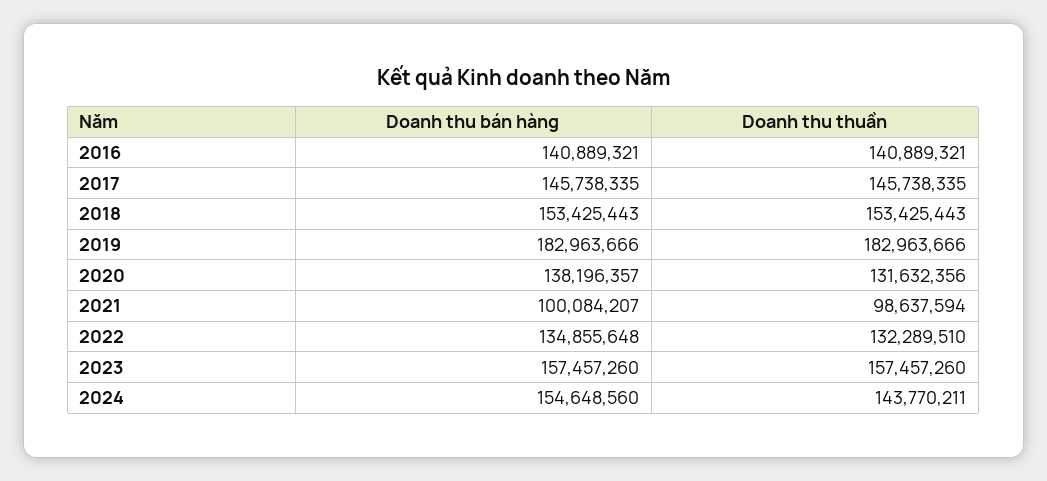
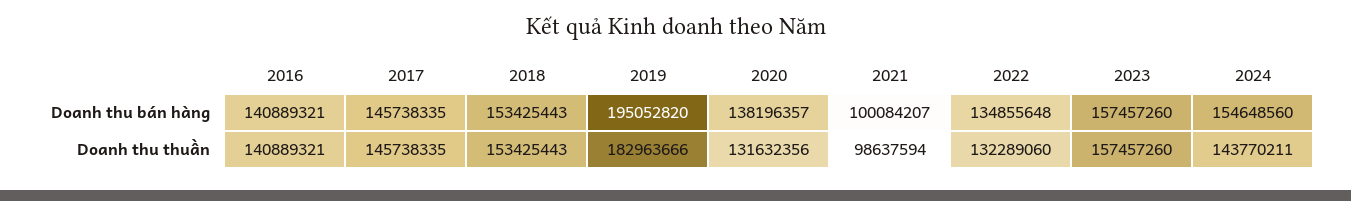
  {
    "Doanh thu bán hàng": {
      "2016": 140889321,
      "2017": 145738335,
      "2018": 153425443,
-     "2019": 182963666,
+     "2019": 195052820,
      "2020": 138196357,
      "2021": 100084207,
      "2022": 134855648,
      "2023": 157457260,
      "2024": 154648560
    },
    "Doanh thu thuần": {
      "2016": 140889321,
      "2017": 145738335,
      "2018": 153425443,
      "2019": 182963666,
      "2020": 131632356,
      "2021": 98637594,
-     "2022": 132289510,
+     "2022": 132289060,
      "2023": 157457260,
      "2024": 143770211
    }
  }

